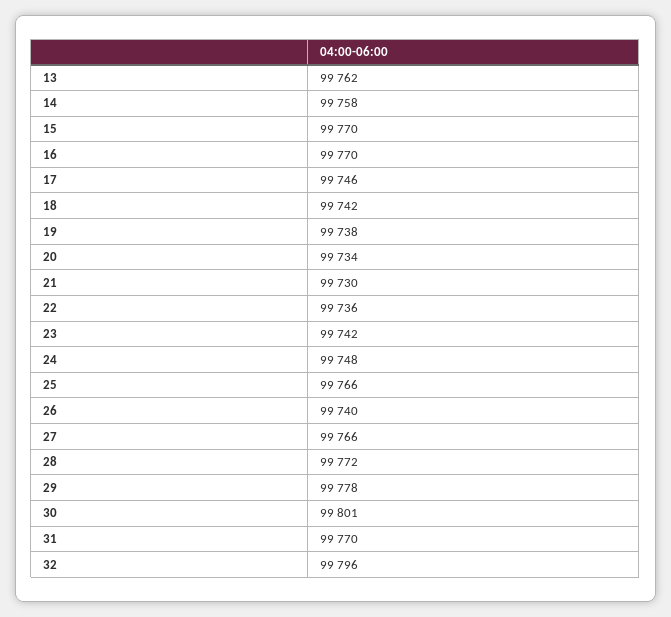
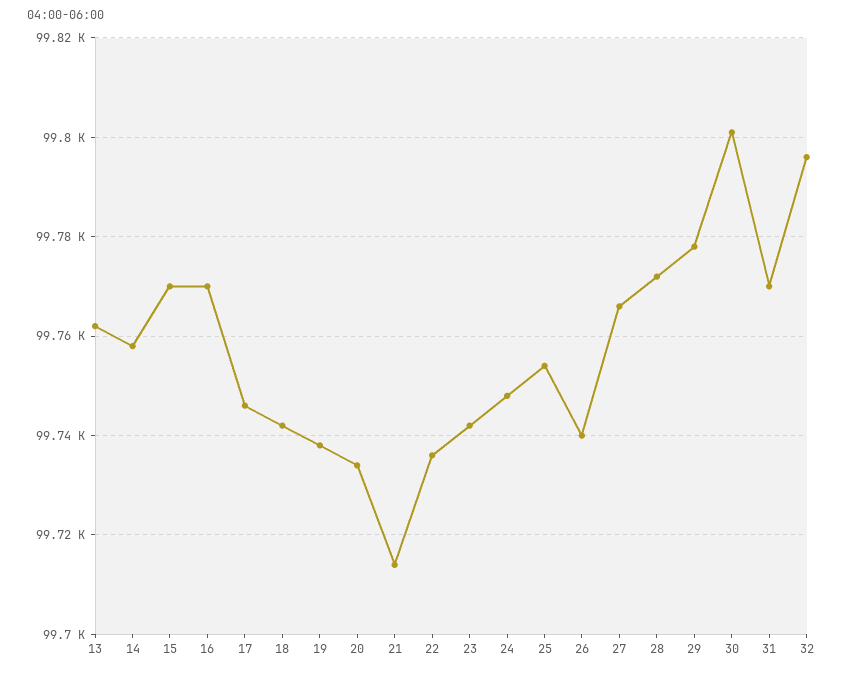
  {
    "13": 99762,
    "14": 99758,
    "15": 99770,
    "16": 99770,
    "17": 99746,
    "18": 99742,
    "19": 99738,
    "20": 99734,
-   "21": 99730,
+   "21": 99715,
    "22": 99736,
    "23": 99742,
    "24": 99748,
-   "25": 99766,
+   "25": 99755,
    "26": 99740,
    "27": 99766,
    "28": 99772,
    "29": 99778,
    "30": 99801,
    "31": 99770,
    "32": 99796
  }

